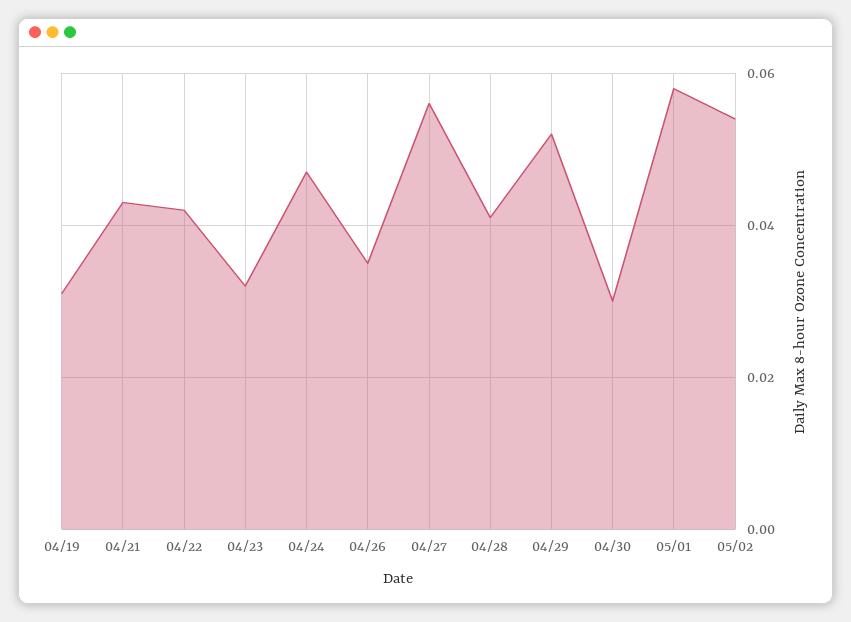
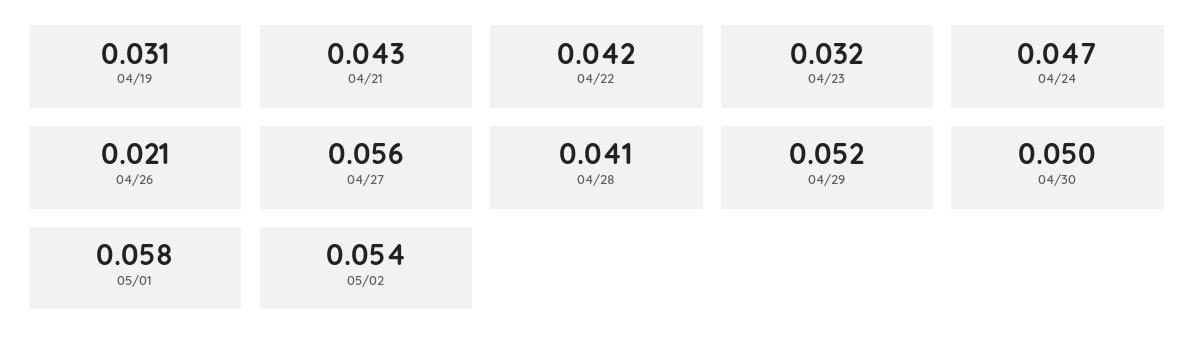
  {
    "04/19": 0.031,
    "04/21": 0.043,
    "04/22": 0.042,
    "04/23": 0.032,
    "04/24": 0.047,
-   "04/26": 0.035,
+   "04/26": 0.021,
    "04/27": 0.056,
    "04/28": 0.041,
    "04/29": 0.052,
-   "04/30": 0.03,
+   "04/30": 0.05,
    "05/01": 0.058,
    "05/02": 0.054
  }

